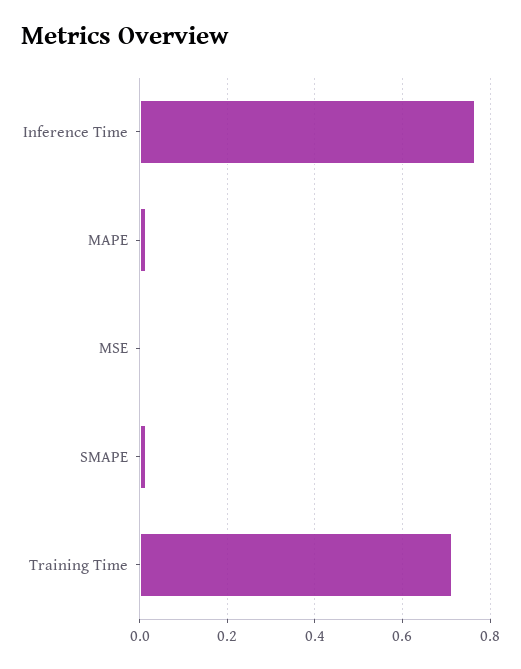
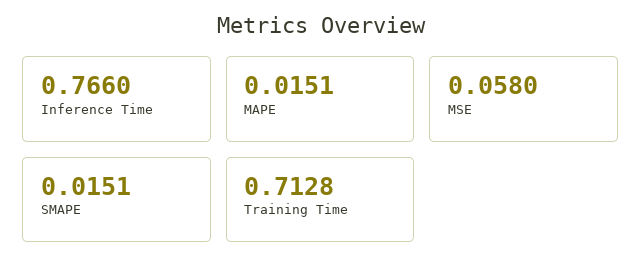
  {
    "Inference Time": 0.766,
    "MAPE": 0.0151,
-   "MSE": 0,
+   "MSE": 0.058,
    "SMAPE": 0.0151,
    "Training Time": 0.7128
  }

